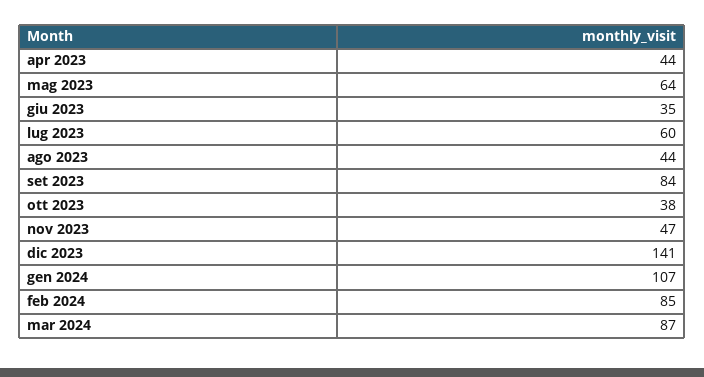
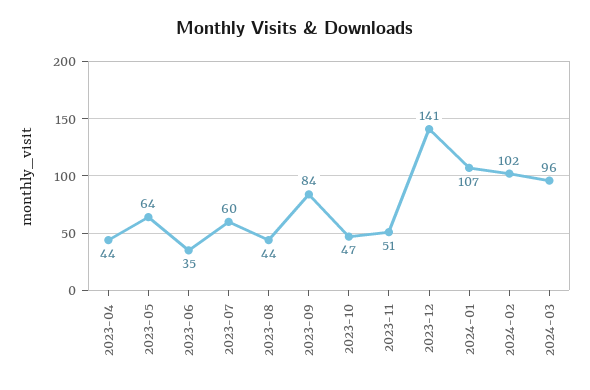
  {
    "apr 2023": 44,
    "mag 2023": 64,
    "giu 2023": 35,
    "lug 2023": 60,
    "ago 2023": 44,
    "set 2023": 84,
-   "ott 2023": 38,
+   "ott 2023": 47,
-   "nov 2023": 47,
+   "nov 2023": 51,
    "dic 2023": 141,
    "gen 2024": 107,
-   "feb 2024": 85,
+   "feb 2024": 102,
-   "mar 2024": 87
+   "mar 2024": 96
  }

